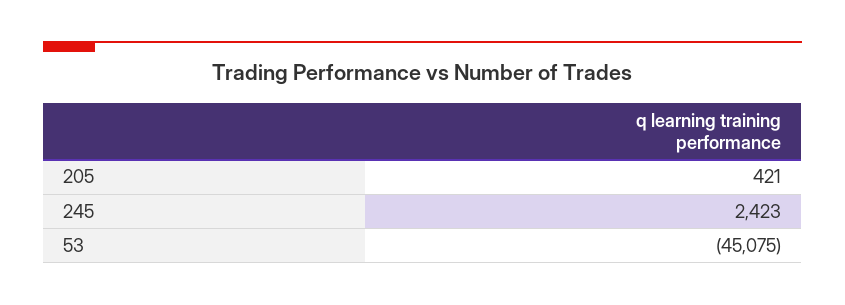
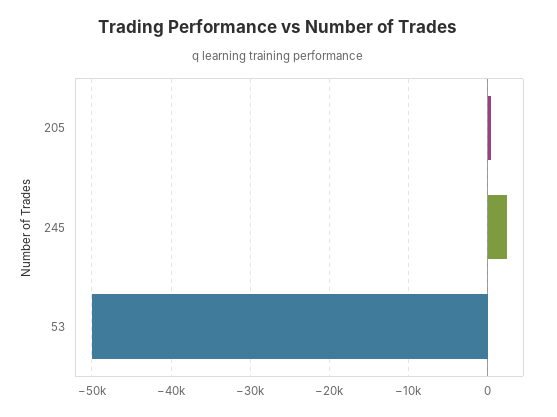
  {
    "205": 421,
    "245": 2423,
-   "53": -45075
+   "53": -50000
  }

